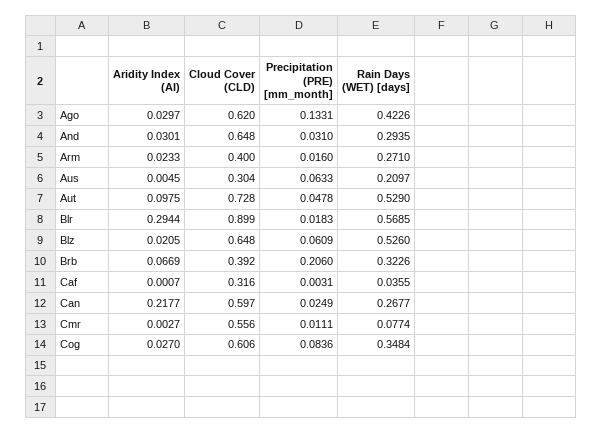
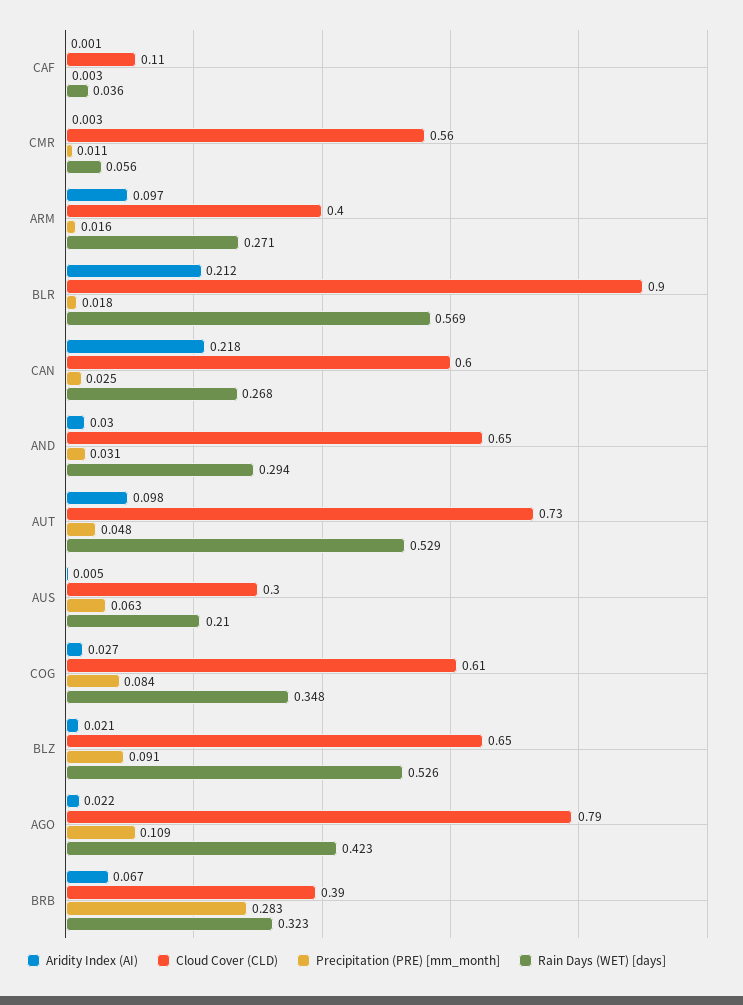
  {
    "Aridity Index (AI)": {
-     "Ago": 0.0297,
+     "Ago": 0.022,
      "And": 0.0301,
-     "Arm": 0.0233,
+     "Arm": 0.097,
      "Aus": 0.0045,
      "Aut": 0.0975,
-     "Blr": 0.2944,
+     "Blr": 0.212,
      "Blz": 0.0205,
      "Brb": 0.0669,
      "Caf": 0.0007,
      "Can": 0.2177,
      "Cmr": 0.0027,
      "Cog": 0.027
    },
    "Cloud Cover (CLD)": {
-     "Ago": 0.62,
+     "Ago": 0.79,
      "And": 0.648,
      "Arm": 0.4,
      "Aus": 0.304,
      "Aut": 0.728,
      "Blr": 0.899,
      "Blz": 0.648,
      "Brb": 0.392,
-     "Caf": 0.316,
+     "Caf": 0.11,
      "Can": 0.597,
      "Cmr": 0.556,
      "Cog": 0.606
    },
    "Precipitation (PRE) [mm_month]": {
-     "Ago": 0.1331,
+     "Ago": 0.109,
      "And": 0.031,
      "Arm": 0.016,
      "Aus": 0.0633,
      "Aut": 0.0478,
      "Blr": 0.0183,
-     "Blz": 0.0609,
+     "Blz": 0.091,
-     "Brb": 0.206,
+     "Brb": 0.283,
      "Caf": 0.0031,
      "Can": 0.0249,
      "Cmr": 0.0111,
      "Cog": 0.0836
    },
    "Rain Days (WET) [days]": {
      "Ago": 0.4226,
      "And": 0.2935,
      "Arm": 0.271,
      "Aus": 0.2097,
      "Aut": 0.529,
      "Blr": 0.5685,
      "Blz": 0.526,
      "Brb": 0.3226,
      "Caf": 0.0355,
      "Can": 0.2677,
-     "Cmr": 0.0774,
+     "Cmr": 0.056,
      "Cog": 0.3484
    }
  }

